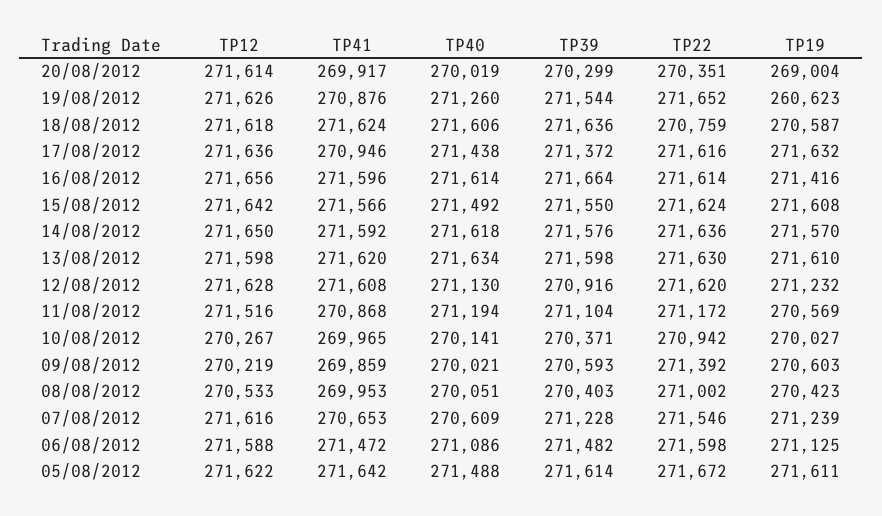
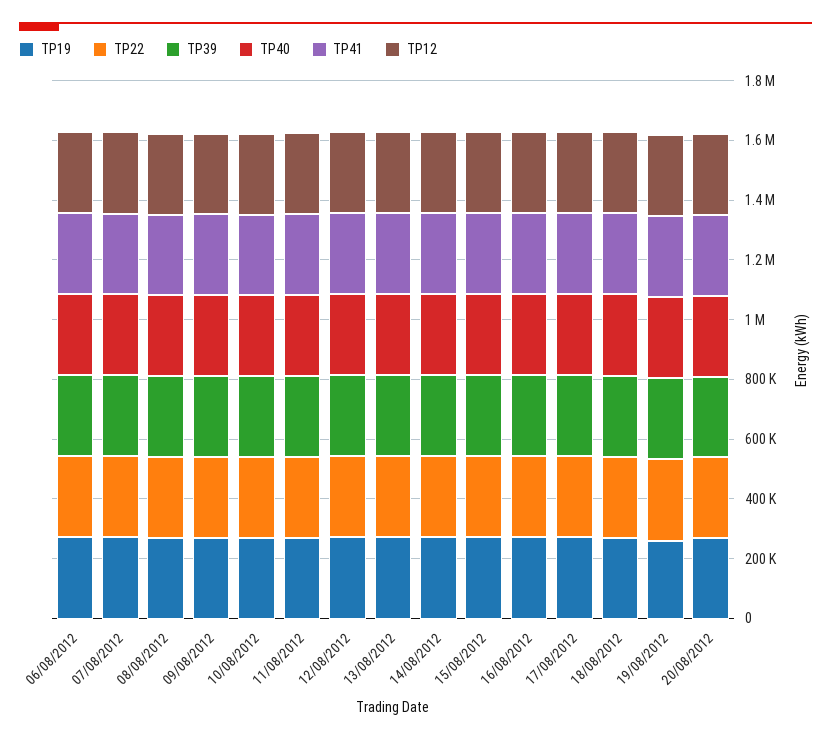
  {
    "TP12": {
      "20/08/2012": 271614,
      "19/08/2012": 271626,
      "18/08/2012": 271618,
      "17/08/2012": 271636,
      "16/08/2012": 271656,
      "15/08/2012": 271642,
      "14/08/2012": 271650,
      "13/08/2012": 271598,
      "12/08/2012": 271628,
      "11/08/2012": 271516,
      "10/08/2012": 270267,
      "09/08/2012": 270219,
      "08/08/2012": 270533,
      "07/08/2012": 271616,
-     "06/08/2012": 271588,
+     "06/08/2012": 271588
-     "05/08/2012": 271622
    },
    "TP41": {
      "20/08/2012": 269917,
      "19/08/2012": 270876,
      "18/08/2012": 271624,
      "17/08/2012": 270946,
      "16/08/2012": 271596,
      "15/08/2012": 271566,
      "14/08/2012": 271592,
      "13/08/2012": 271620,
      "12/08/2012": 271608,
      "11/08/2012": 270868,
      "10/08/2012": 269965,
      "09/08/2012": 269859,
      "08/08/2012": 269953,
      "07/08/2012": 270653,
-     "06/08/2012": 271472,
+     "06/08/2012": 271472
-     "05/08/2012": 271642
    },
    "TP40": {
      "20/08/2012": 270019,
      "19/08/2012": 271260,
      "18/08/2012": 271606,
      "17/08/2012": 271438,
      "16/08/2012": 271614,
      "15/08/2012": 271492,
      "14/08/2012": 271618,
      "13/08/2012": 271634,
      "12/08/2012": 271130,
      "11/08/2012": 271194,
      "10/08/2012": 270141,
      "09/08/2012": 270021,
      "08/08/2012": 270051,
      "07/08/2012": 270609,
-     "06/08/2012": 271086,
+     "06/08/2012": 271086
-     "05/08/2012": 271488
    },
    "TP39": {
      "20/08/2012": 270299,
      "19/08/2012": 271544,
      "18/08/2012": 271636,
      "17/08/2012": 271372,
      "16/08/2012": 271664,
      "15/08/2012": 271550,
      "14/08/2012": 271576,
      "13/08/2012": 271598,
      "12/08/2012": 270916,
      "11/08/2012": 271104,
      "10/08/2012": 270371,
      "09/08/2012": 270593,
      "08/08/2012": 270403,
      "07/08/2012": 271228,
-     "06/08/2012": 271482,
+     "06/08/2012": 271482
-     "05/08/2012": 271614
    },
    "TP22": {
      "20/08/2012": 270351,
      "19/08/2012": 271652,
      "18/08/2012": 270759,
      "17/08/2012": 271616,
      "16/08/2012": 271614,
      "15/08/2012": 271624,
      "14/08/2012": 271636,
      "13/08/2012": 271630,
      "12/08/2012": 271620,
      "11/08/2012": 271172,
      "10/08/2012": 270942,
      "09/08/2012": 271392,
      "08/08/2012": 271002,
      "07/08/2012": 271546,
-     "06/08/2012": 271598,
+     "06/08/2012": 271598
-     "05/08/2012": 271672
    },
    "TP19": {
      "20/08/2012": 269004,
      "19/08/2012": 260623,
      "18/08/2012": 270587,
      "17/08/2012": 271632,
      "16/08/2012": 271416,
      "15/08/2012": 271608,
      "14/08/2012": 271570,
      "13/08/2012": 271610,
      "12/08/2012": 271232,
      "11/08/2012": 270569,
      "10/08/2012": 270027,
      "09/08/2012": 270603,
      "08/08/2012": 270423,
      "07/08/2012": 271239,
-     "06/08/2012": 271125,
+     "06/08/2012": 271125
-     "05/08/2012": 271611
    }
  }

